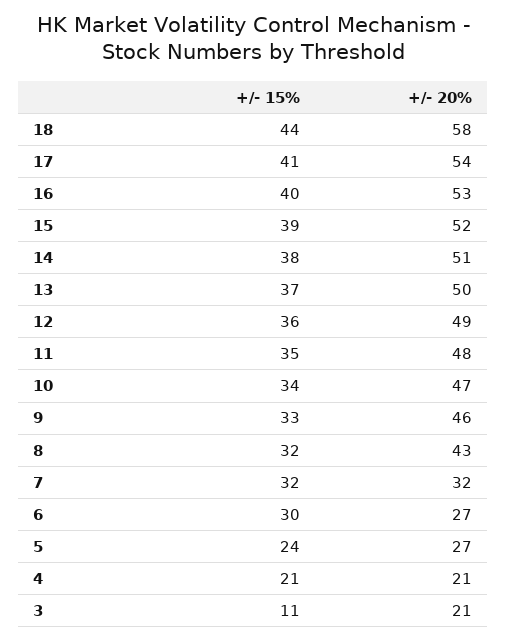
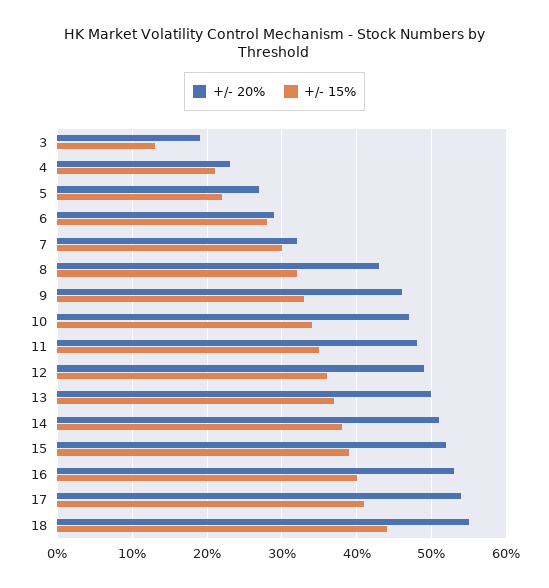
  {
    "+/- 15%": {
      "18": 44,
      "17": 41,
      "16": 40,
      "15": 39,
      "14": 38,
      "13": 37,
      "12": 36,
      "11": 35,
      "10": 34,
      "9": 33,
      "8": 32,
-     "7": 32,
+     "7": 30,
-     "6": 30,
+     "6": 28,
-     "5": 24,
+     "5": 22,
      "4": 21,
-     "3": 11
+     "3": 13
    },
    "+/- 20%": {
-     "18": 58,
+     "18": 55,
      "17": 54,
      "16": 53,
      "15": 52,
      "14": 51,
      "13": 50,
      "12": 49,
      "11": 48,
      "10": 47,
      "9": 46,
      "8": 43,
      "7": 32,
-     "6": 27,
+     "6": 29,
      "5": 27,
-     "4": 21,
+     "4": 23,
-     "3": 21
+     "3": 19
    }
  }

